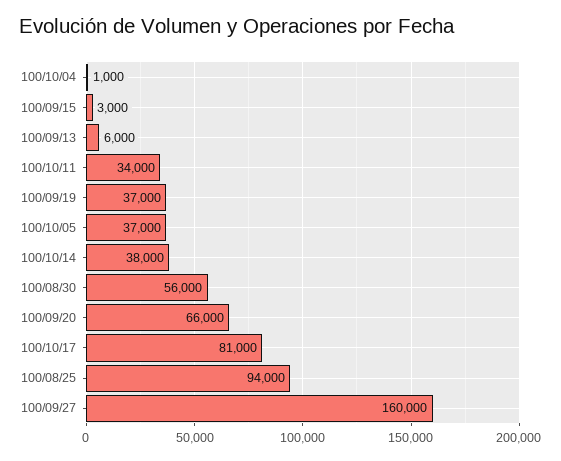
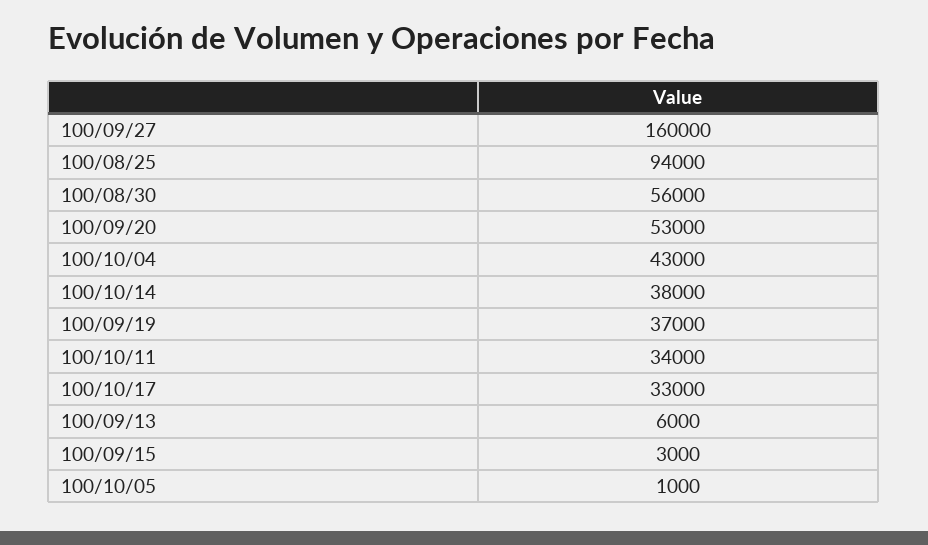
  {
-   "100/10/04": 1000,
+   "100/10/04": 43000,
    "100/09/15": 3000,
    "100/09/13": 6000,
    "100/10/11": 34000,
    "100/09/19": 37000,
-   "100/10/05": 37000,
+   "100/10/05": 1000,
    "100/10/14": 38000,
    "100/08/30": 56000,
-   "100/09/20": 66000,
+   "100/09/20": 53000,
-   "100/10/17": 81000,
+   "100/10/17": 33000,
    "100/08/25": 94000,
    "100/09/27": 160000
  }

